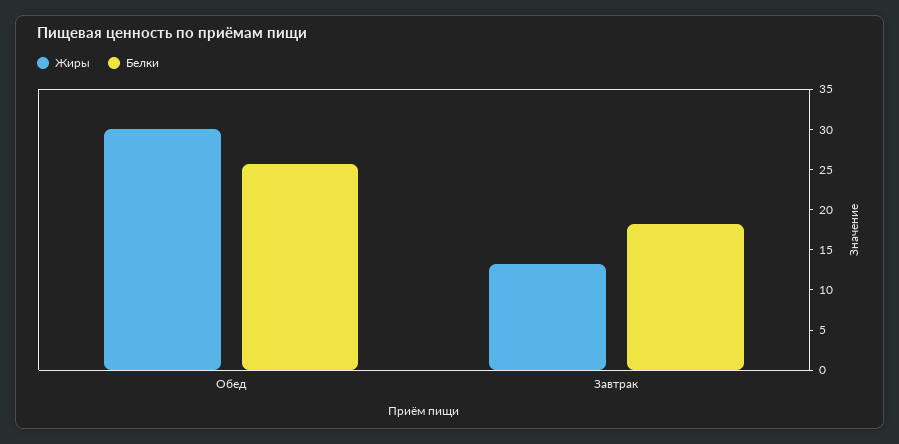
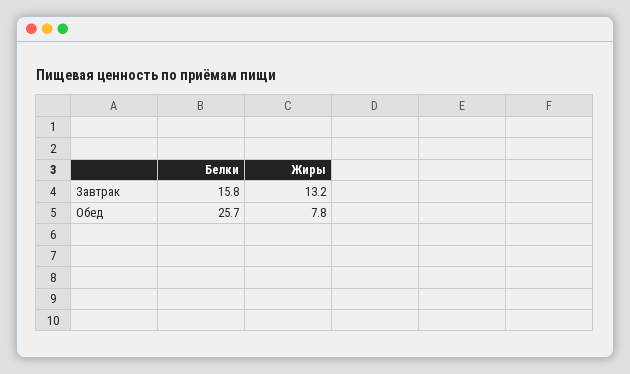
  {
    "Жиры": {
-     "Обед": 30,
+     "Обед": 7.8,
      "Завтрак": 13.2
    },
    "Белки": {
      "Обед": 25.7,
-     "Завтрак": 18
+     "Завтрак": 15.8
    }
  }

